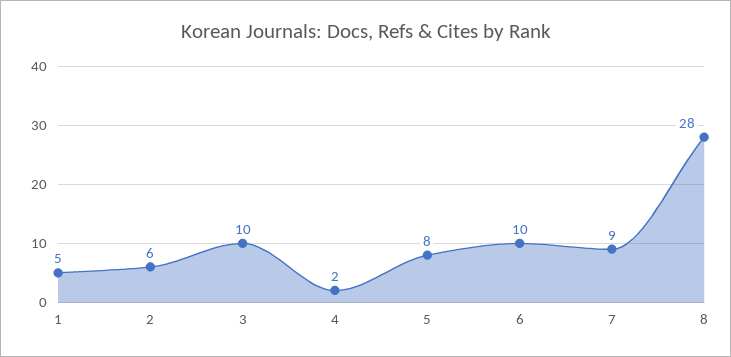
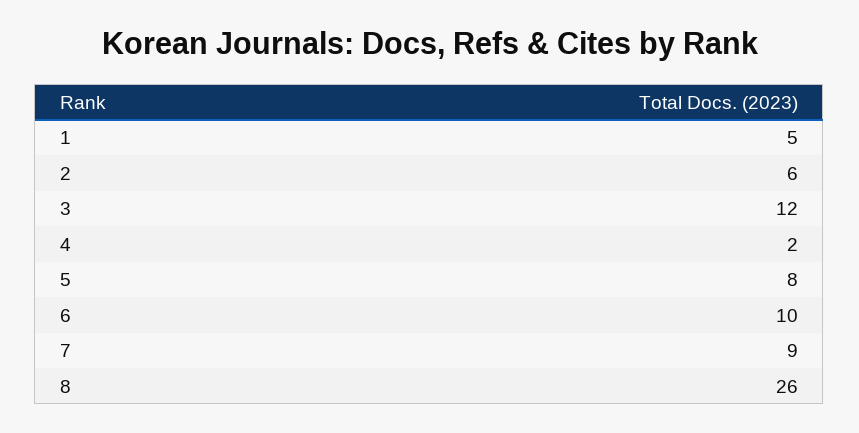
  {
    "1": 5,
    "2": 6,
-   "3": 10,
+   "3": 12,
    "4": 2,
    "5": 8,
    "6": 10,
    "7": 9,
-   "8": 28
+   "8": 26
  }

